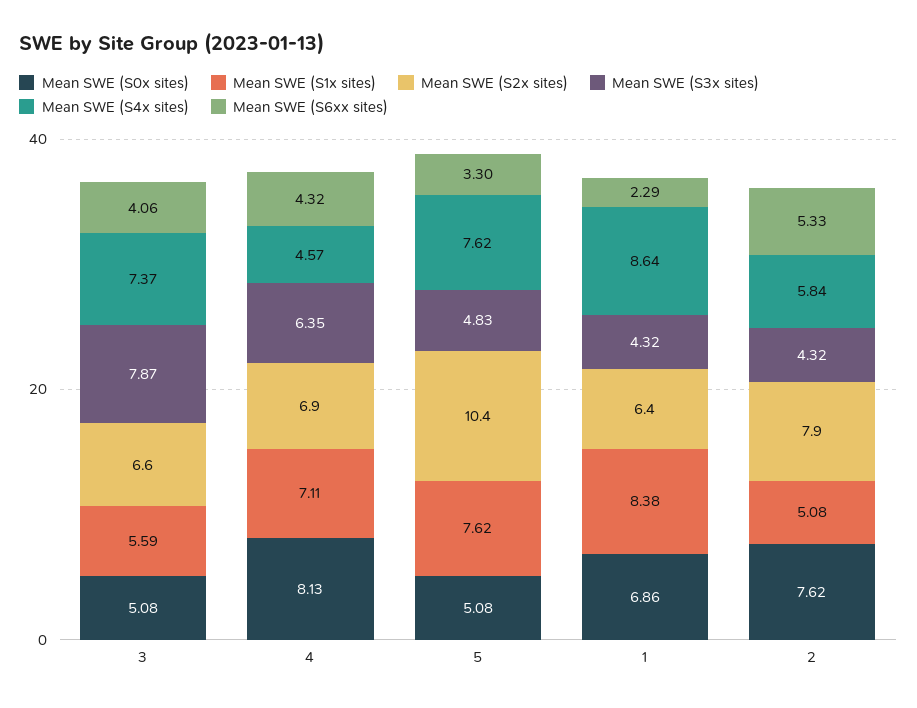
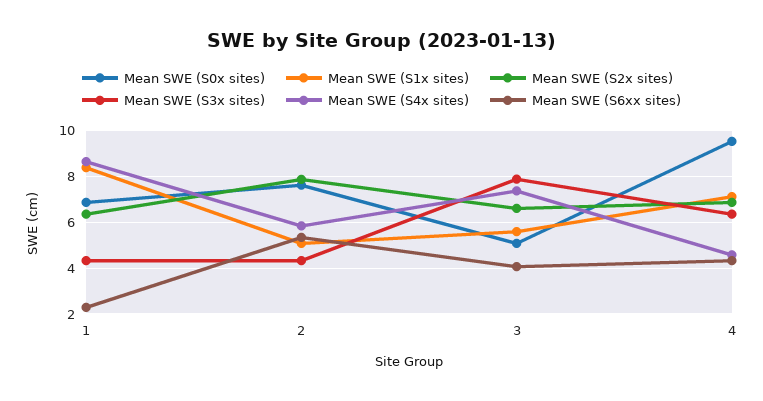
  {
    "Mean SWE (S0x sites)": {
      "3": 5.08,
-     "4": 8.13,
+     "4": 9.5,
-     "5": 5.08,
      "1": 6.86,
      "2": 7.62
    },
    "Mean SWE (S1x sites)": {
      "3": 5.59,
      "4": 7.11,
-     "5": 7.62,
      "1": 8.38,
      "2": 5.08
    },
    "Mean SWE (S2x sites)": {
      "3": 6.6,
      "4": 6.9,
-     "5": 10.4,
      "1": 6.4,
      "2": 7.9
    },
    "Mean SWE (S3x sites)": {
      "3": 7.87,
      "4": 6.35,
-     "5": 4.83,
      "1": 4.32,
      "2": 4.32
    },
    "Mean SWE (S4x sites)": {
      "3": 7.37,
      "4": 4.57,
-     "5": 7.62,
      "1": 8.64,
      "2": 5.84
    },
    "Mean SWE (S6xx sites)": {
      "3": 4.06,
      "4": 4.32,
-     "5": 3.3,
      "1": 2.29,
      "2": 5.33
    }
  }

